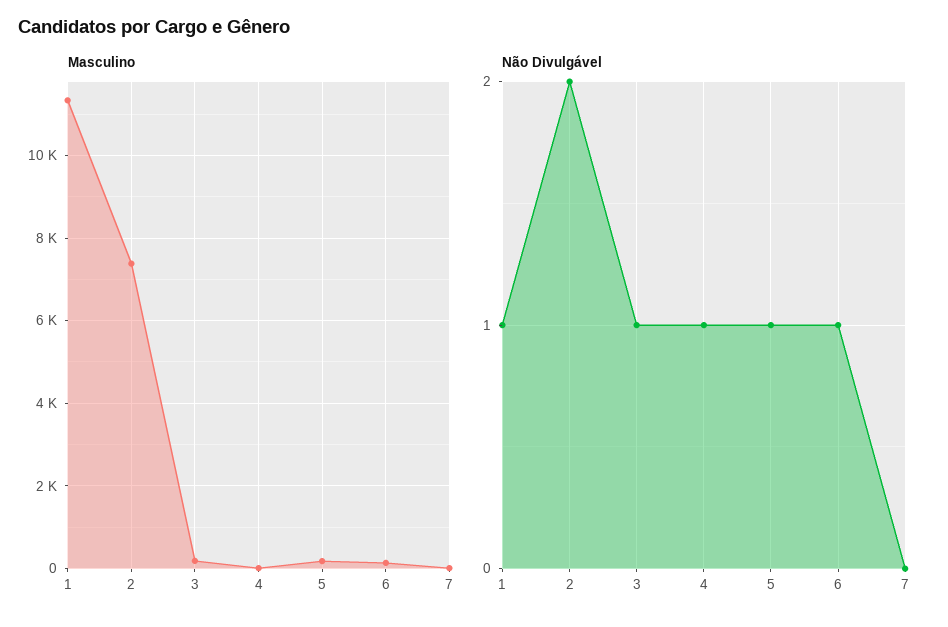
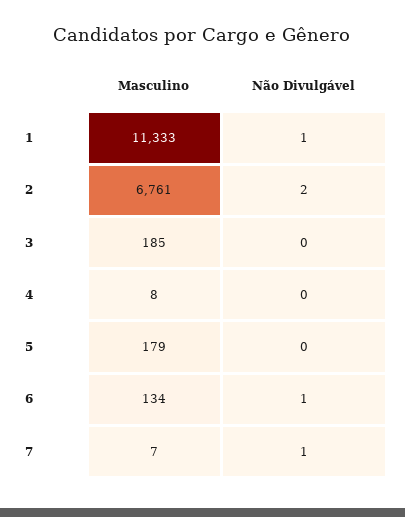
  {
    "Masculino": {
      "1": 11333,
-     "2": 7400,
+     "2": 6761,
      "3": 185,
      "4": 8,
      "5": 179,
      "6": 134,
      "7": 7
    },
    "Não Divulgável": {
      "1": 1,
      "2": 2,
-     "3": 1,
+     "3": 0,
-     "4": 1,
+     "4": 0,
-     "5": 1,
+     "5": 0,
      "6": 1,
-     "7": 0
+     "7": 1
    }
  }

